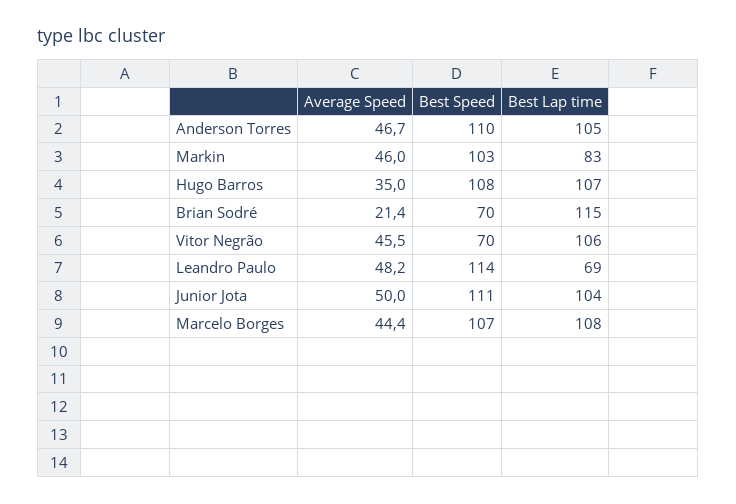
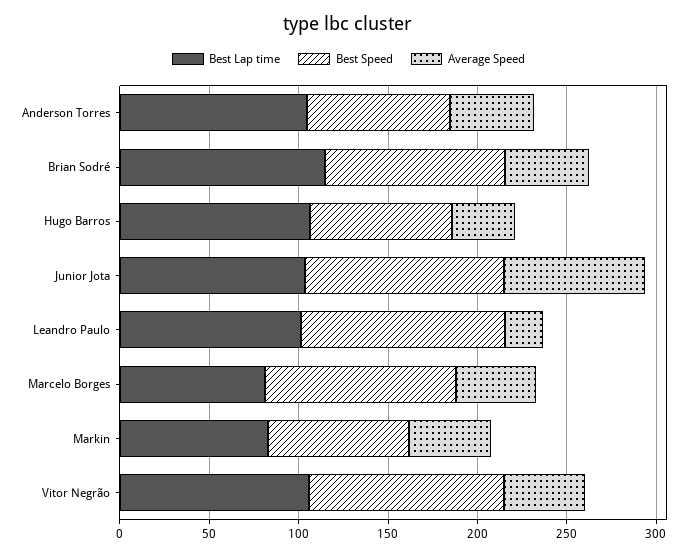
  {
    "Average Speed": {
      "Anderson Torres": 46.7,
      "Markin": 46,
      "Hugo Barros": 35,
-     "Brian Sodré": 21.4,
+     "Brian Sodré": 50,
      "Vitor Negrão": 45.5,
-     "Leandro Paulo": 48.2,
+     "Leandro Paulo": 20,
-     "Junior Jota": 50,
+     "Junior Jota": 80,
      "Marcelo Borges": 44.4
    },
    "Best Speed": {
-     "Anderson Torres": 110,
+     "Anderson Torres": 80,
-     "Markin": 103,
+     "Markin": 80,
-     "Hugo Barros": 108,
+     "Hugo Barros": 80,
-     "Brian Sodré": 70,
+     "Brian Sodré": 100,
-     "Vitor Negrão": 70,
+     "Vitor Negrão": 110,
      "Leandro Paulo": 114,
      "Junior Jota": 111,
      "Marcelo Borges": 107
    },
    "Best Lap time": {
      "Anderson Torres": 105,
      "Markin": 83,
      "Hugo Barros": 107,
      "Brian Sodré": 115,
      "Vitor Negrão": 106,
-     "Leandro Paulo": 69,
+     "Leandro Paulo": 100,
      "Junior Jota": 104,
-     "Marcelo Borges": 108
+     "Marcelo Borges": 80
    }
  }

